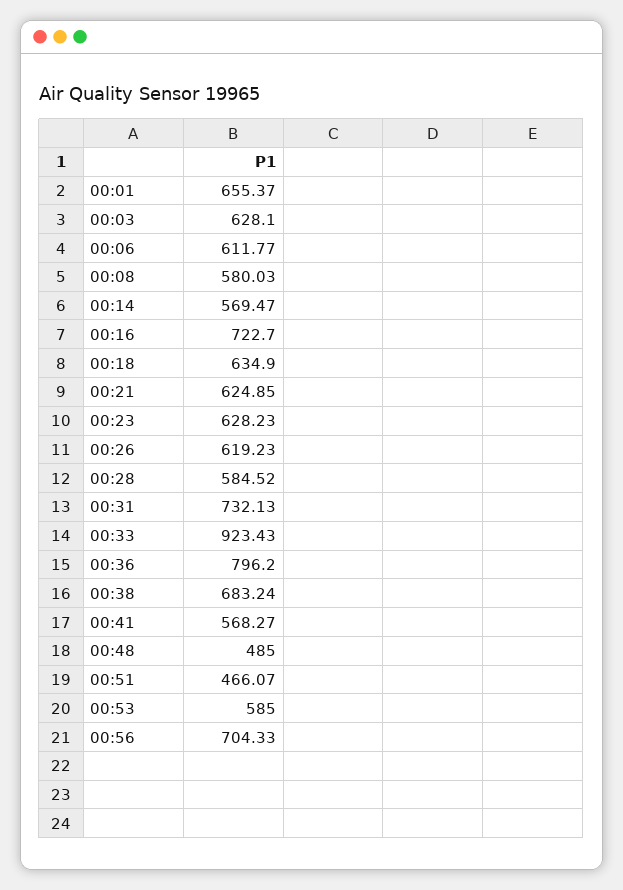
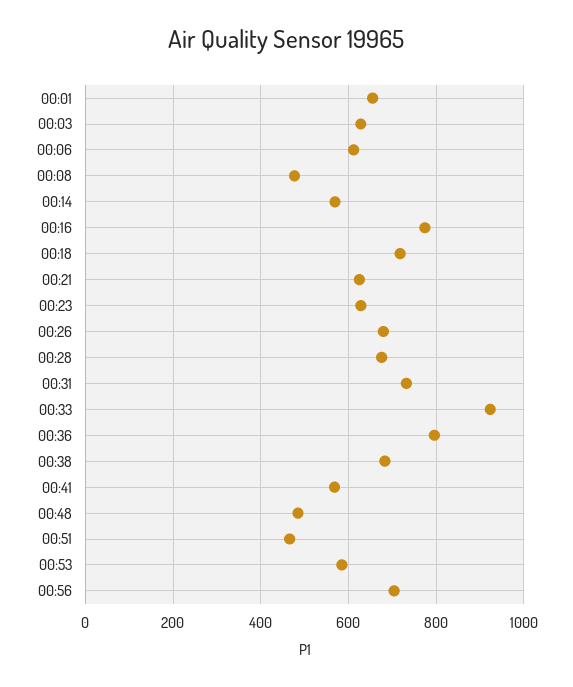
  {
    "00:01": 655.37,
    "00:03": 628.1,
    "00:06": 611.77,
-   "00:08": 580.03,
+   "00:08": 480,
    "00:14": 569.47,
-   "00:16": 722.7,
+   "00:16": 780,
-   "00:18": 634.9,
+   "00:18": 720,
    "00:21": 624.85,
    "00:23": 628.23,
-   "00:26": 619.23,
+   "00:26": 680,
-   "00:28": 584.52,
+   "00:28": 680,
    "00:31": 732.13,
    "00:33": 923.43,
    "00:36": 796.2,
    "00:38": 683.24,
    "00:41": 568.27,
    "00:48": 485,
    "00:51": 466.07,
    "00:53": 585,
    "00:56": 704.33
  }

